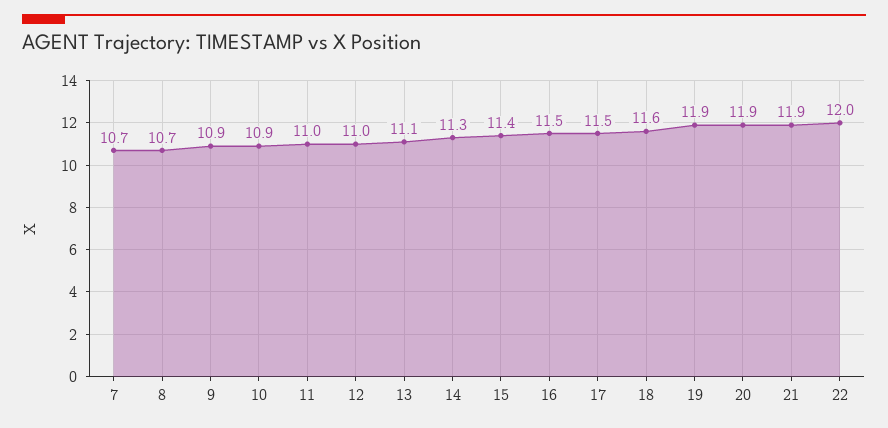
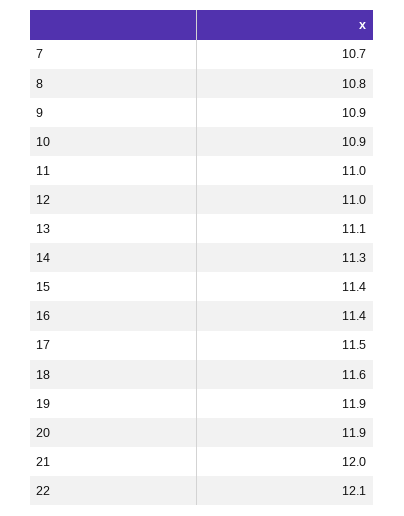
  {
    "7": 10.7,
-   "8": 10.7,
+   "8": 10.8,
    "9": 10.9,
    "10": 10.9,
    "11": 11,
    "12": 11,
    "13": 11.1,
    "14": 11.3,
    "15": 11.4,
-   "16": 11.5,
+   "16": 11.4,
    "17": 11.5,
    "18": 11.6,
    "19": 11.9,
    "20": 11.9,
-   "21": 11.9,
+   "21": 12,
-   "22": 12
+   "22": 12.1
  }

